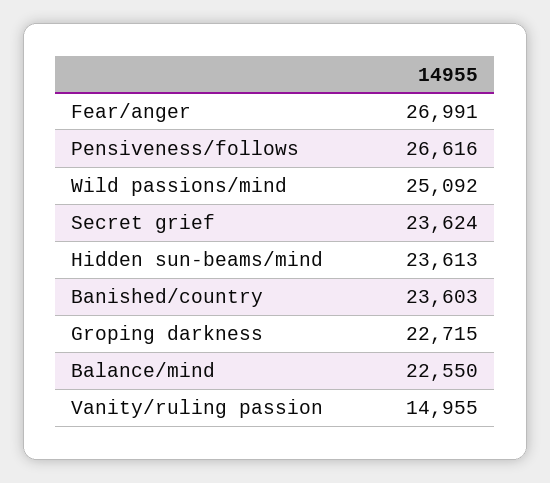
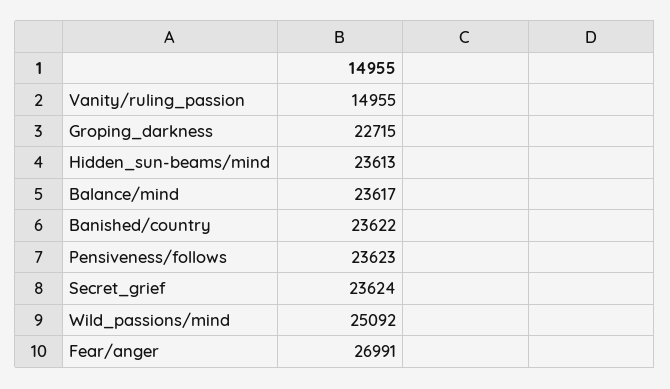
  {
    "Fear/anger": 26991,
-   "Pensiveness/follows": 26616,
+   "Pensiveness/follows": 23623,
    "Wild passions/mind": 25092,
    "Secret grief": 23624,
    "Hidden sun-beams/mind": 23613,
-   "Banished/country": 23603,
+   "Banished/country": 23622,
    "Groping darkness": 22715,
-   "Balance/mind": 22550,
+   "Balance/mind": 23617,
    "Vanity/ruling passion": 14955
  }

